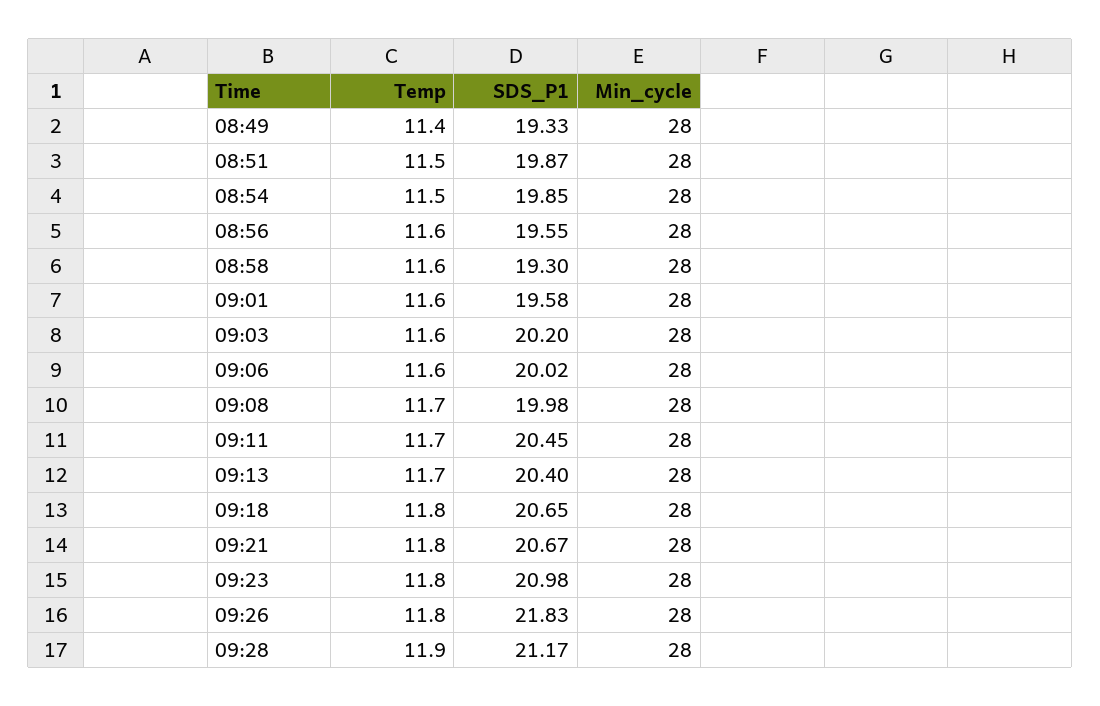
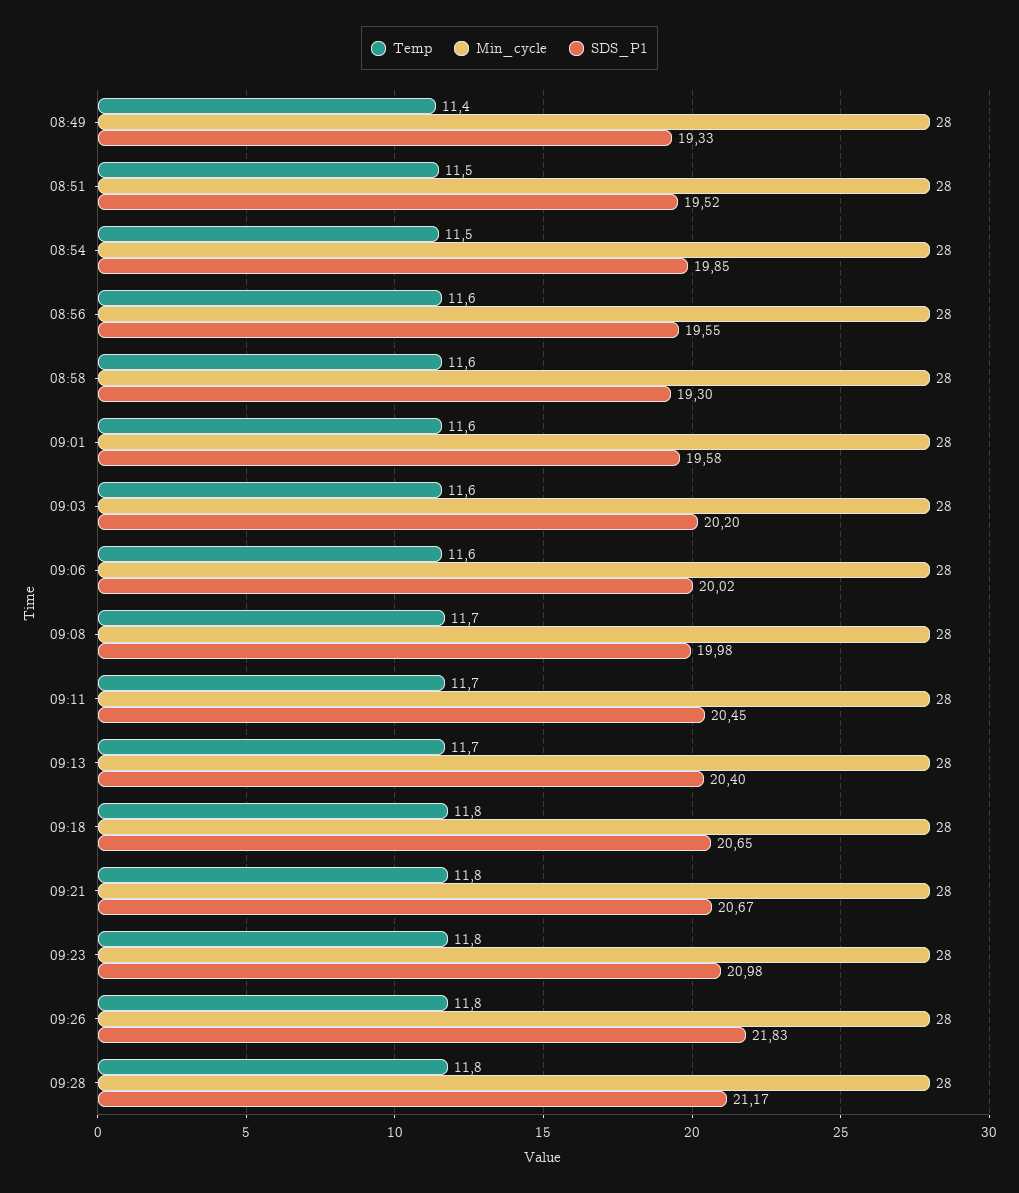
  {
    "Temp": {
      "08:49": 11.4,
      "08:51": 11.5,
      "08:54": 11.5,
      "08:56": 11.6,
      "08:58": 11.6,
      "09:01": 11.6,
      "09:03": 11.6,
      "09:06": 11.6,
      "09:08": 11.7,
      "09:11": 11.7,
      "09:13": 11.7,
      "09:18": 11.8,
      "09:21": 11.8,
      "09:23": 11.8,
      "09:26": 11.8,
-     "09:28": 11.9
+     "09:28": 11.8
    },
    "SDS_P1": {
      "08:49": 19.33,
-     "08:51": 19.87,
+     "08:51": 19.52,
      "08:54": 19.85,
      "08:56": 19.55,
      "08:58": 19.3,
      "09:01": 19.58,
      "09:03": 20.2,
      "09:06": 20.02,
      "09:08": 19.98,
      "09:11": 20.45,
      "09:13": 20.4,
      "09:18": 20.65,
      "09:21": 20.67,
      "09:23": 20.98,
      "09:26": 21.83,
      "09:28": 21.17
    },
    "Min_cycle": {
      "08:49": 28,
      "08:51": 28,
      "08:54": 28,
      "08:56": 28,
      "08:58": 28,
      "09:01": 28,
      "09:03": 28,
      "09:06": 28,
      "09:08": 28,
      "09:11": 28,
      "09:13": 28,
      "09:18": 28,
      "09:21": 28,
      "09:23": 28,
      "09:26": 28,
      "09:28": 28
    }
  }

